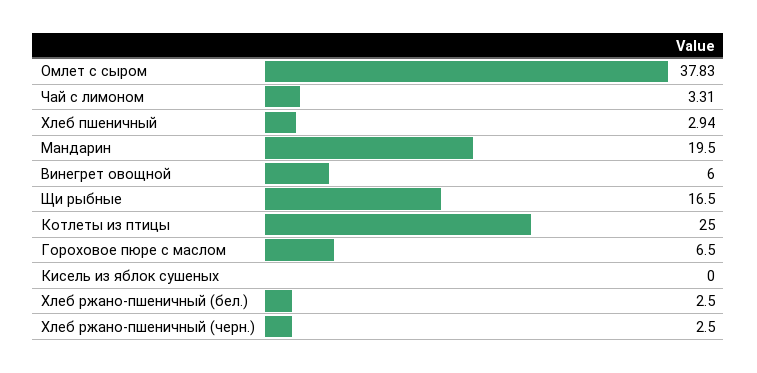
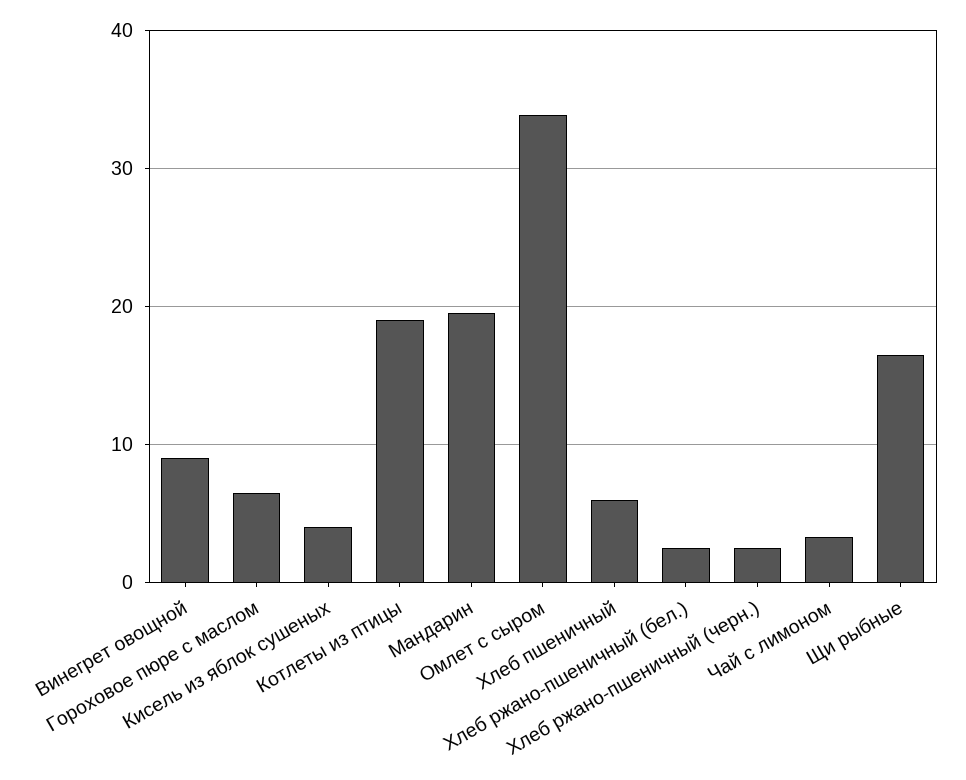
  {
-   "Омлет с сыром": 37.83,
+   "Омлет с сыром": 34,
    "Чай с лимоном": 3.31,
-   "Хлеб пшеничный": 2.94,
+   "Хлеб пшеничный": 6,
    "Мандарин": 19.5,
-   "Винегрет овощной": 6,
+   "Винегрет овощной": 9,
    "Щи рыбные": 16.5,
-   "Котлеты из птицы": 25,
+   "Котлеты из птицы": 19,
    "Гороховое пюре с маслом": 6.5,
-   "Кисель из яблок сушеных": 0,
+   "Кисель из яблок сушеных": 4,
    "Хлеб ржано-пшеничный (бел.)": 2.5,
    "Хлеб ржано-пшеничный (черн.)": 2.5
  }

